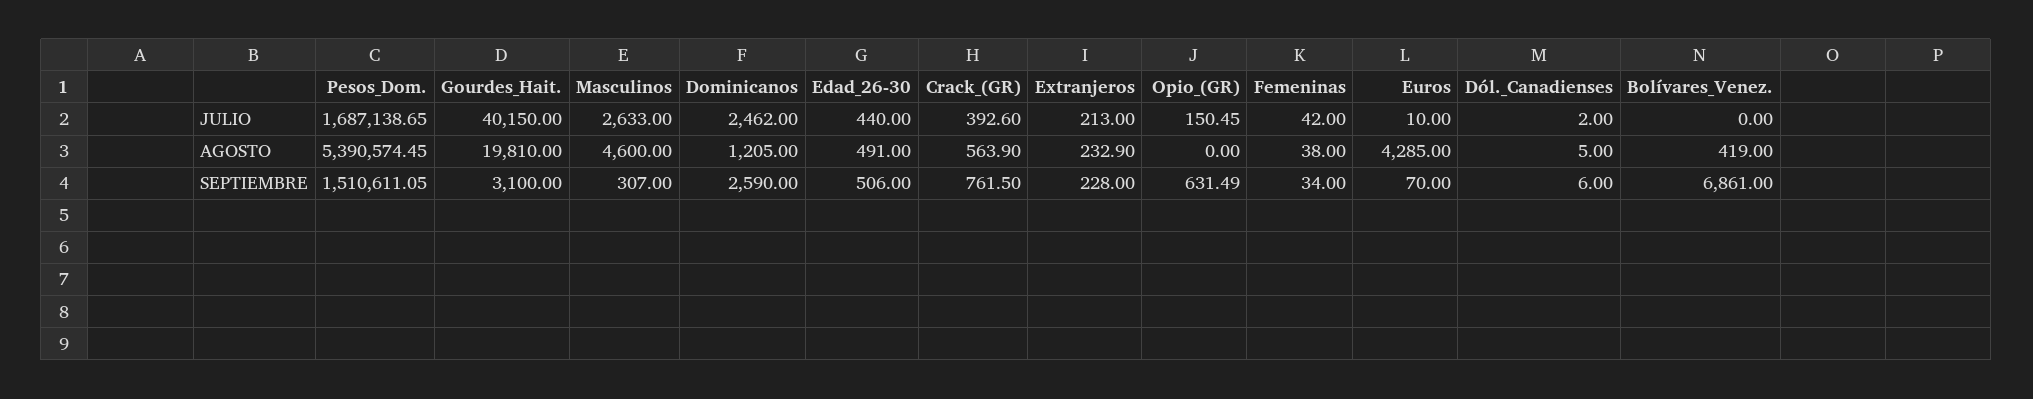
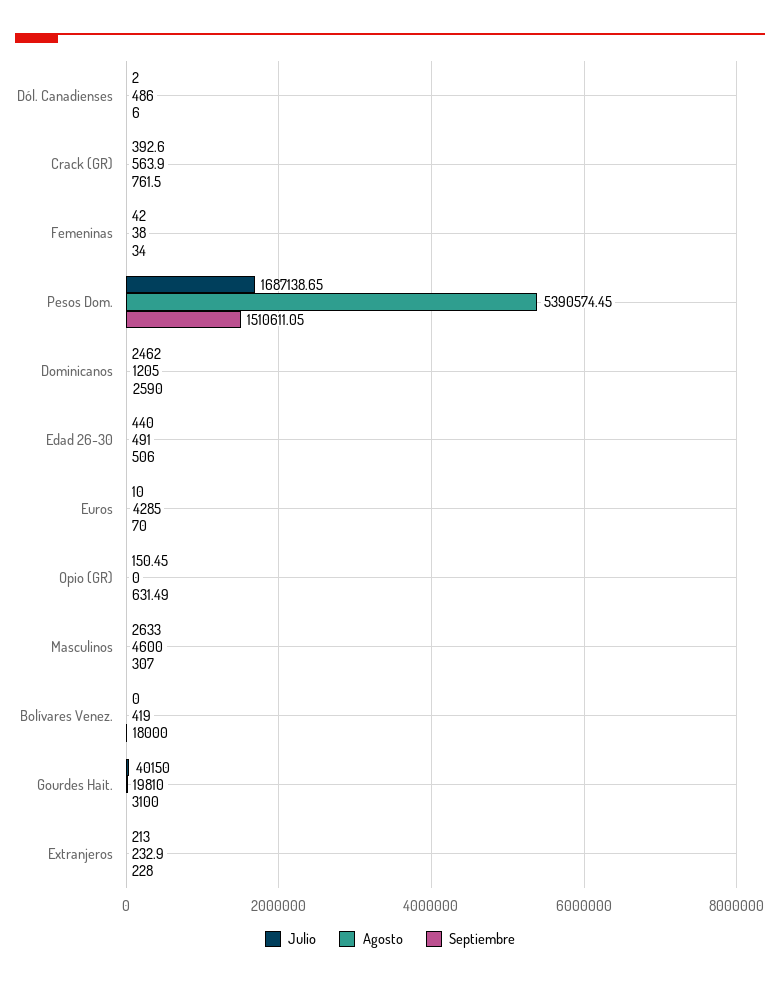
  {
    "JULIO": {
      "Pesos_Dom.": 1687138.65,
      "Gourdes_Hait.": 40150,
      "Masculinos": 2633,
      "Dominicanos": 2462,
      "Edad_26-30": 440,
      "Crack_(GR)": 392.6,
      "Extranjeros": 213,
      "Opio_(GR)": 150.45,
      "Femeninas": 42,
      "Euros": 10,
      "Dól._Canadienses": 2,
      "Bolívares_Venez.": 0
    },
    "AGOSTO": {
      "Pesos_Dom.": 5390574.45,
      "Gourdes_Hait.": 19810,
      "Masculinos": 4600,
      "Dominicanos": 1205,
      "Edad_26-30": 491,
      "Crack_(GR)": 563.9,
      "Extranjeros": 232.9,
      "Opio_(GR)": 0,
      "Femeninas": 38,
      "Euros": 4285,
-     "Dól._Canadienses": 5,
+     "Dól._Canadienses": 486,
      "Bolívares_Venez.": 419
    },
    "SEPTIEMBRE": {
      "Pesos_Dom.": 1510611.05,
      "Gourdes_Hait.": 3100,
      "Masculinos": 307,
      "Dominicanos": 2590,
      "Edad_26-30": 506,
      "Crack_(GR)": 761.5,
      "Extranjeros": 228,
      "Opio_(GR)": 631.49,
      "Femeninas": 34,
      "Euros": 70,
      "Dól._Canadienses": 6,
-     "Bolívares_Venez.": 6861
+     "Bolívares_Venez.": 18000
    }
  }

